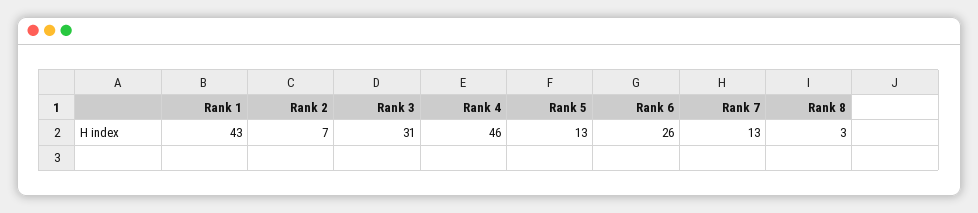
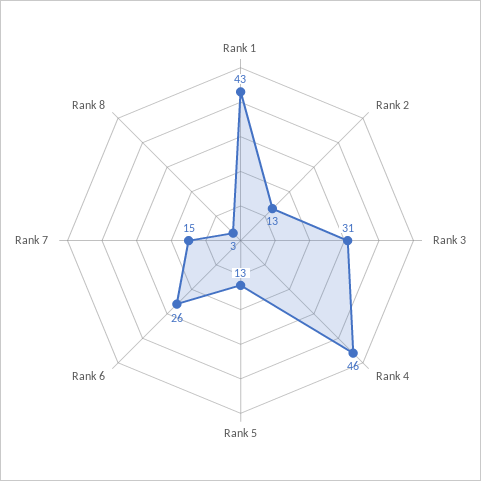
  {
    "Rank 1": 43,
-   "Rank 2": 7,
+   "Rank 2": 13,
    "Rank 3": 31,
    "Rank 4": 46,
    "Rank 5": 13,
    "Rank 6": 26,
-   "Rank 7": 13,
+   "Rank 7": 15,
    "Rank 8": 3
  }

